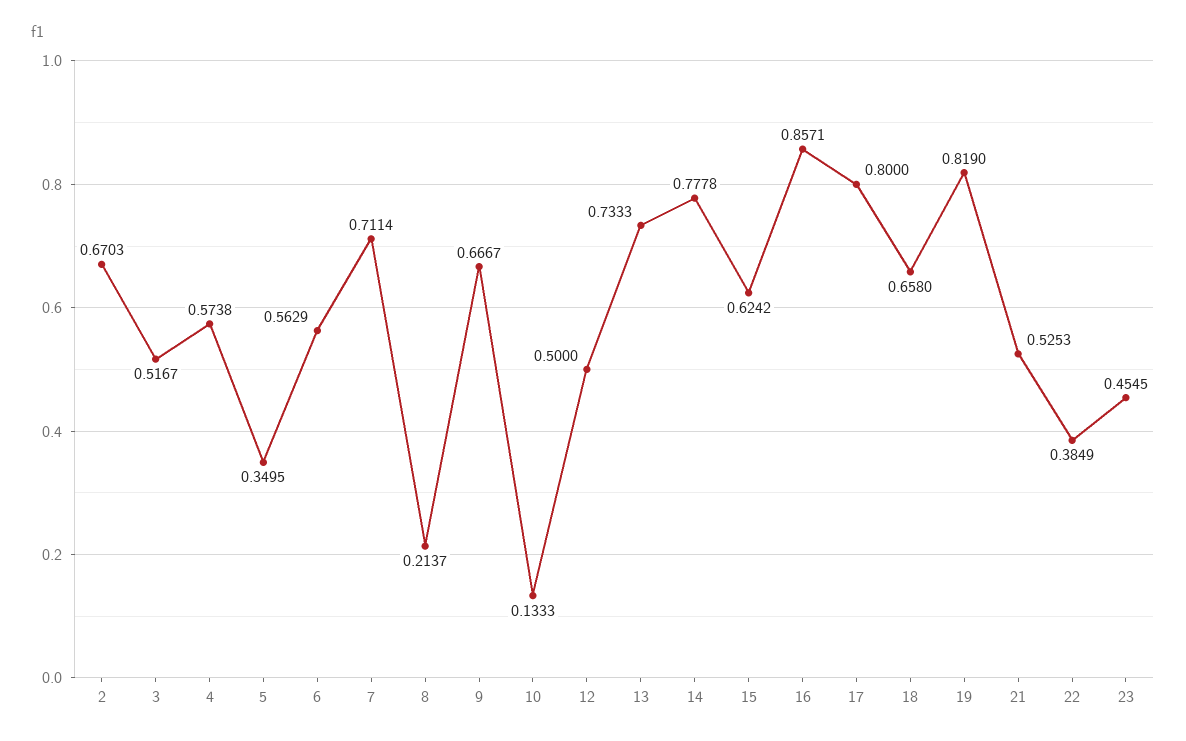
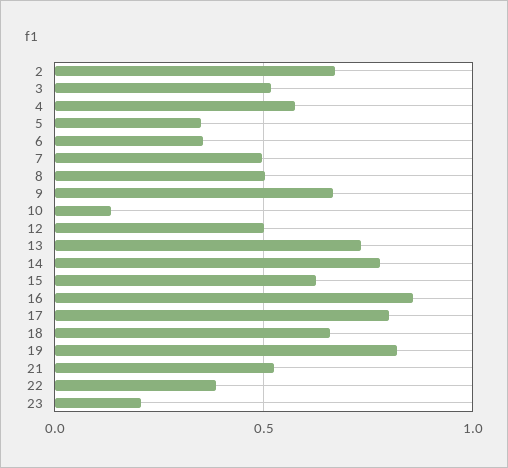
  {
    "2": 0.6703,
    "3": 0.5167,
    "4": 0.5738,
    "5": 0.3495,
-   "6": 0.5629,
+   "6": 0.35,
-   "7": 0.7114,
+   "7": 0.5,
-   "8": 0.2137,
+   "8": 0.5,
    "9": 0.6667,
    "10": 0.1333,
    "12": 0.5,
    "13": 0.7333,
    "14": 0.7778,
    "15": 0.6242,
    "16": 0.8571,
    "17": 0.8,
    "18": 0.658,
    "19": 0.819,
    "21": 0.5253,
    "22": 0.3849,
-   "23": 0.4545
+   "23": 0.2
  }

